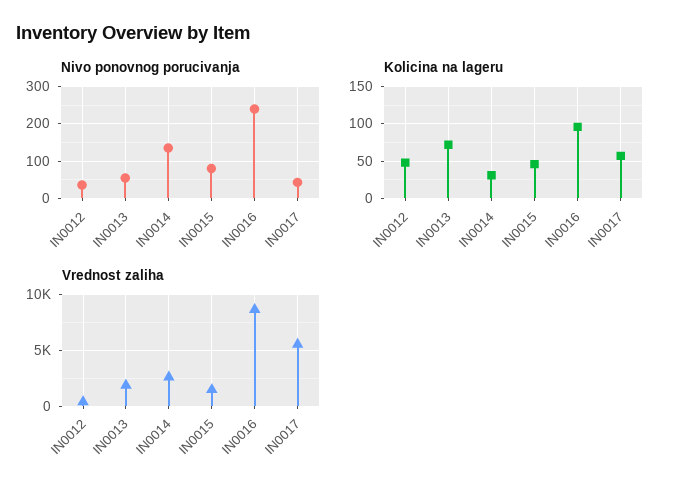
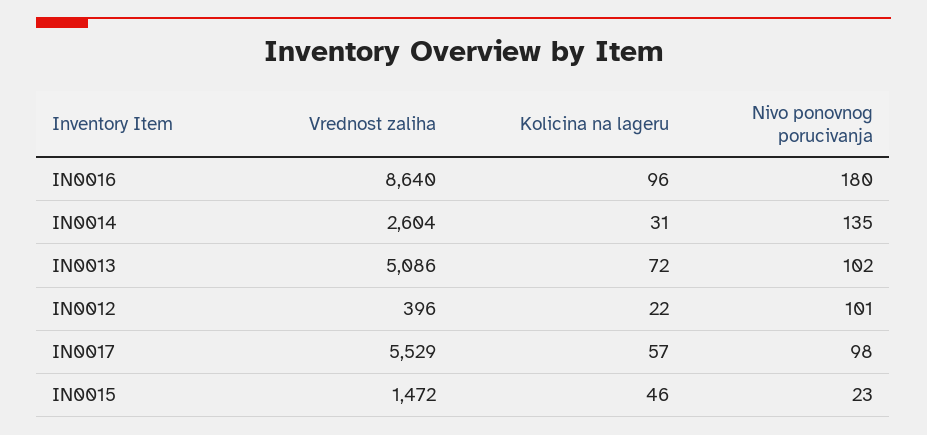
  {
    "Nivo ponovnog porucivanja": {
-     "IN0012": 40,
+     "IN0012": 101,
-     "IN0013": 60,
+     "IN0013": 102,
      "IN0014": 135,
-     "IN0015": 80,
+     "IN0015": 23,
-     "IN0016": 240,
+     "IN0016": 180,
-     "IN0017": 40
+     "IN0017": 98
    },
    "Kolicina na lageru": {
-     "IN0012": 50,
+     "IN0012": 22,
      "IN0013": 72,
      "IN0014": 31,
      "IN0015": 46,
      "IN0016": 96,
      "IN0017": 57
    },
    "Vrednost zaliha": {
      "IN0012": 396,
-     "IN0013": 2000,
+     "IN0013": 5086,
      "IN0014": 2604,
      "IN0015": 1472,
      "IN0016": 8640,
      "IN0017": 5529
    }
  }

